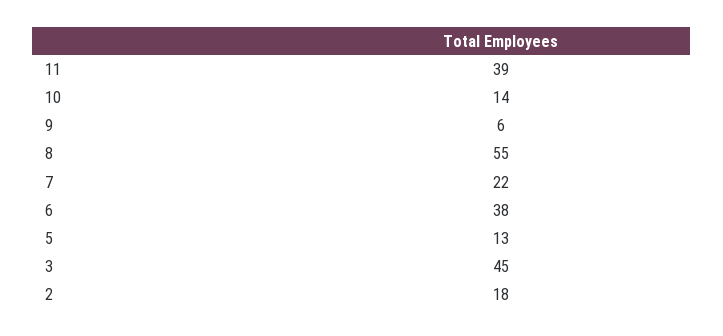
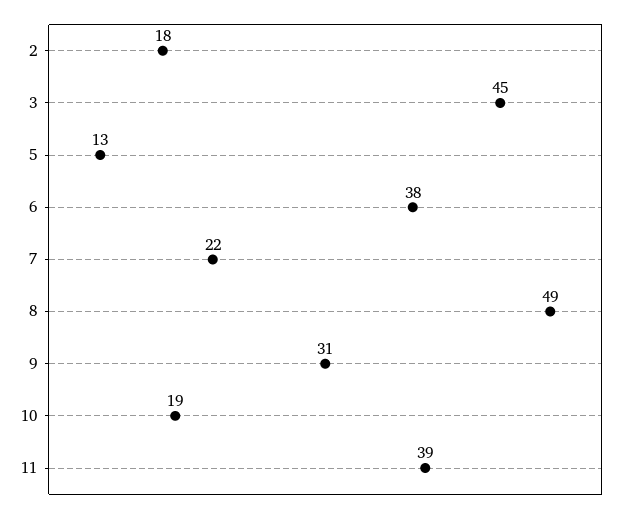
  {
    "11": 39,
-   "10": 14,
+   "10": 19,
-   "9": 6,
+   "9": 31,
-   "8": 55,
+   "8": 49,
    "7": 22,
    "6": 38,
    "5": 13,
    "3": 45,
    "2": 18
  }

